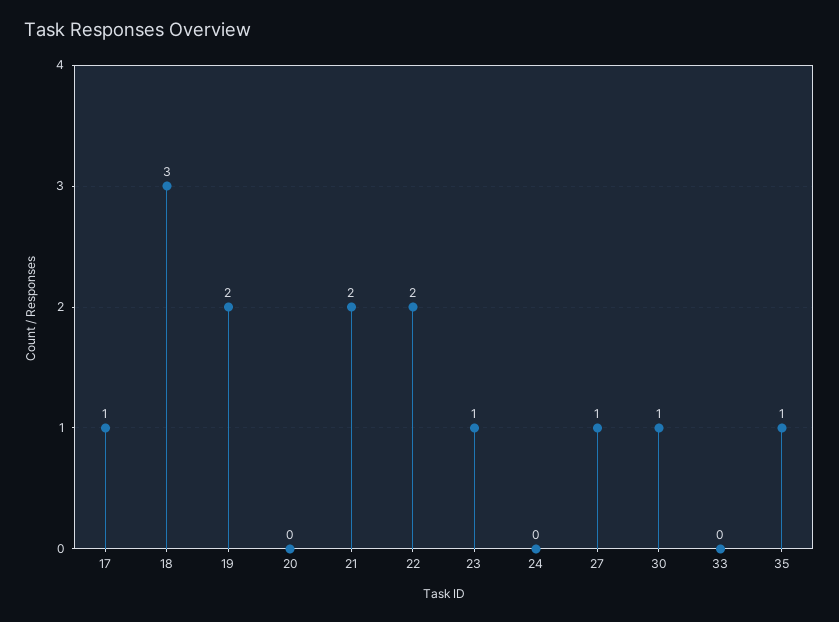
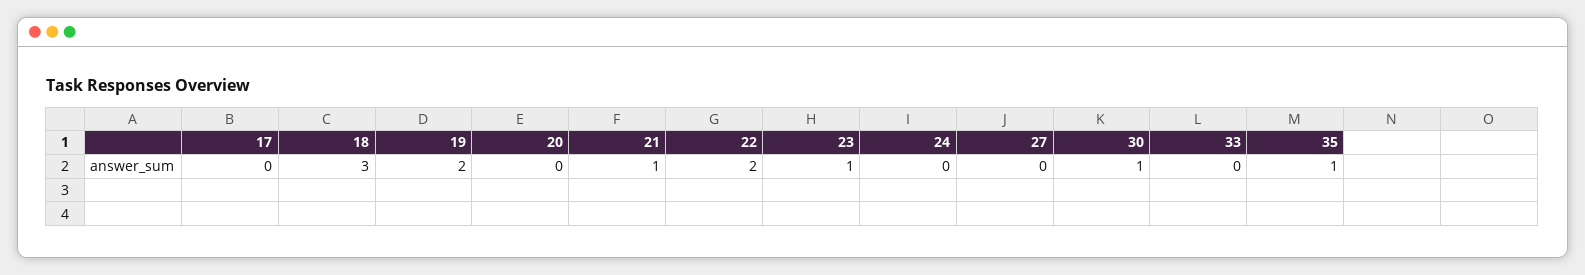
  {
-   "17": 1,
+   "17": 0,
    "18": 3,
    "19": 2,
    "20": 0,
-   "21": 2,
+   "21": 1,
    "22": 2,
    "23": 1,
    "24": 0,
-   "27": 1,
+   "27": 0,
    "30": 1,
    "33": 0,
    "35": 1
  }

